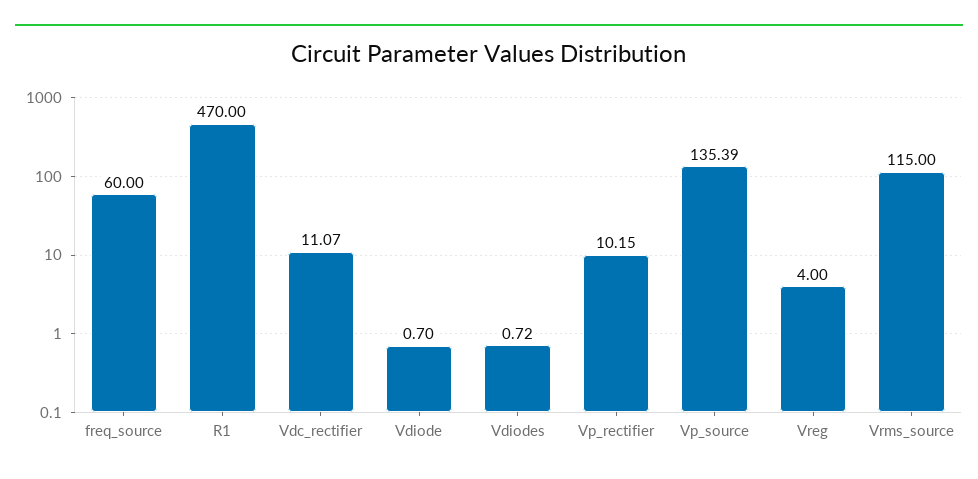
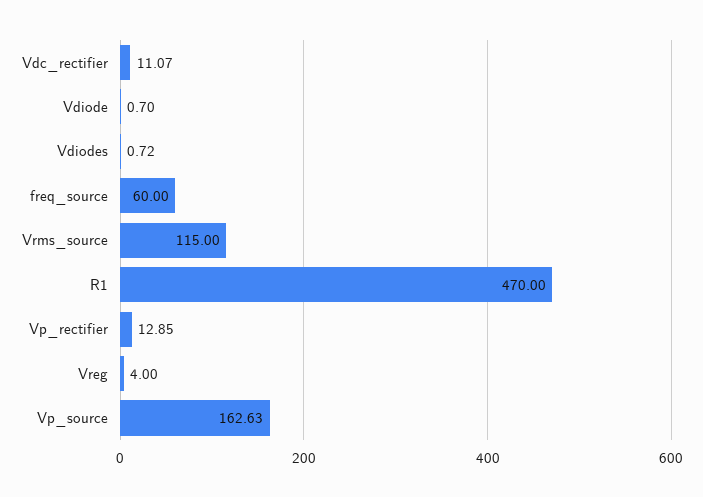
  {
    "freq_source": 60,
    "R1": 470,
    "Vdc_rectifier": 11.07,
    "Vdiode": 0.7,
    "Vdiodes": 0.72,
-   "Vp_rectifier": 10.15,
+   "Vp_rectifier": 12.85,
-   "Vp_source": 135.39,
+   "Vp_source": 162.63,
    "Vreg": 4,
    "Vrms_source": 115
  }

